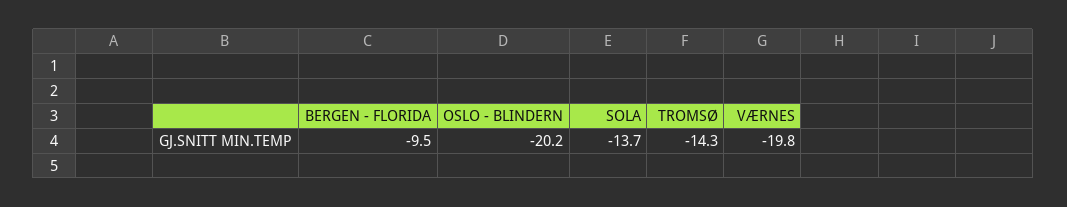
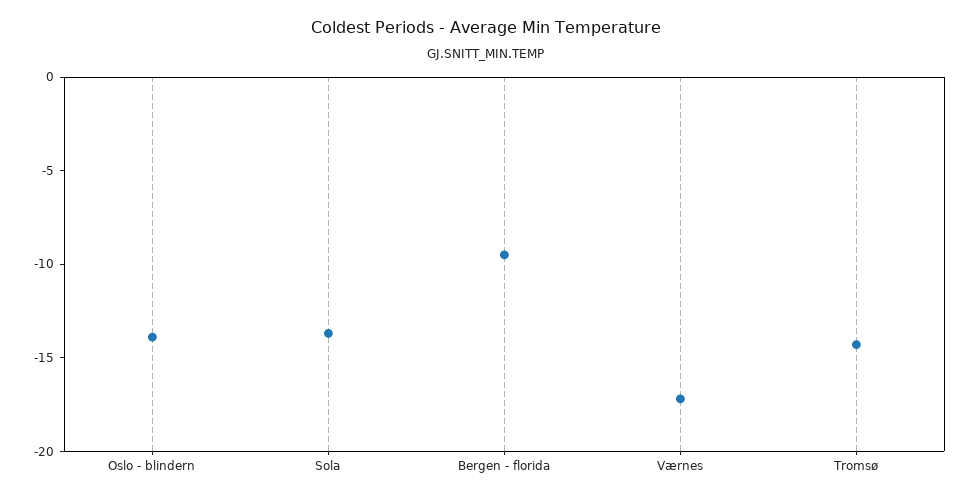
  {
    "BERGEN - FLORIDA": -9.5,
-   "OSLO - BLINDERN": -20.2,
+   "OSLO - BLINDERN": -14,
    "SOLA": -13.7,
    "TROMSØ": -14.3,
-   "VÆRNES": -19.8
+   "VÆRNES": -17
  }

